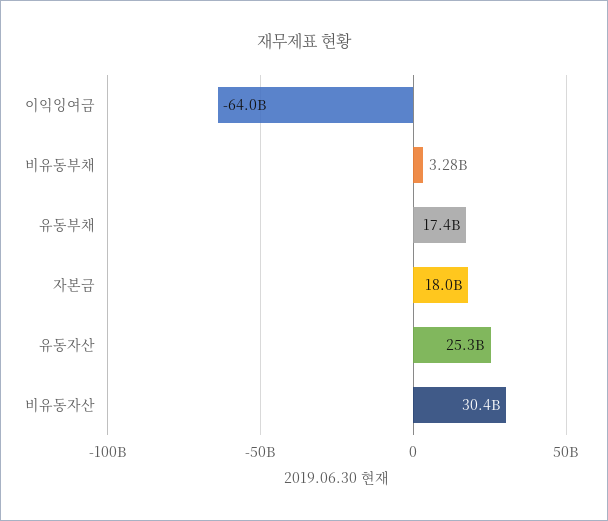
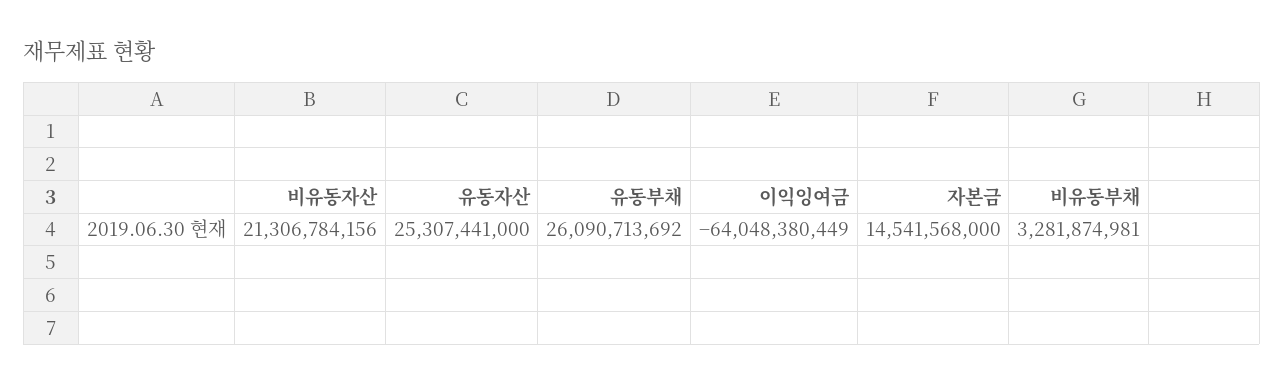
  {
    "이익잉여금": -64048380449,
    "비유동부채": 3281874981,
-   "유동부채": 17400000000,
+   "유동부채": 26090713692,
-   "자본금": 18000000000,
+   "자본금": 14541568000,
    "유동자산": 25307441000,
-   "비유동자산": 30400000000
+   "비유동자산": 21306784156
  }

